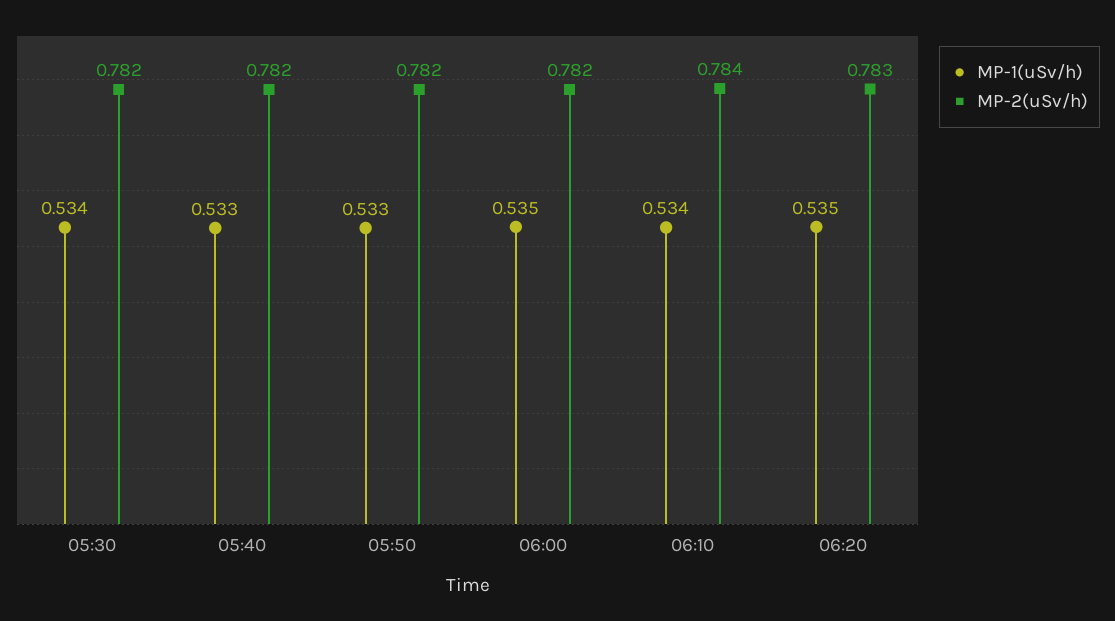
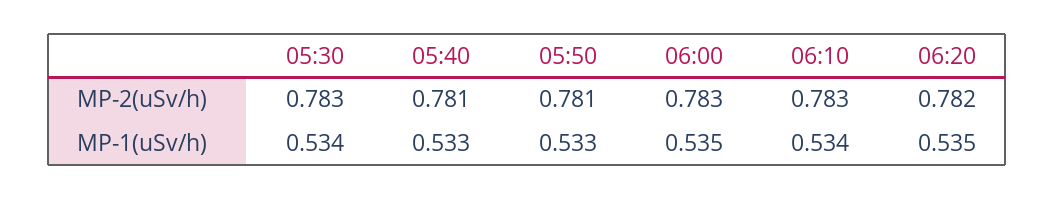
  {
    "MP-1(uSv/h)": {
      "05:30": 0.534,
      "05:40": 0.533,
      "05:50": 0.533,
      "06:00": 0.535,
      "06:10": 0.534,
      "06:20": 0.535
    },
    "MP-2(uSv/h)": {
-     "05:30": 0.782,
+     "05:30": 0.783,
-     "05:40": 0.782,
+     "05:40": 0.781,
-     "05:50": 0.782,
+     "05:50": 0.781,
-     "06:00": 0.782,
+     "06:00": 0.783,
-     "06:10": 0.784,
+     "06:10": 0.783,
-     "06:20": 0.783
+     "06:20": 0.782
    }
  }

